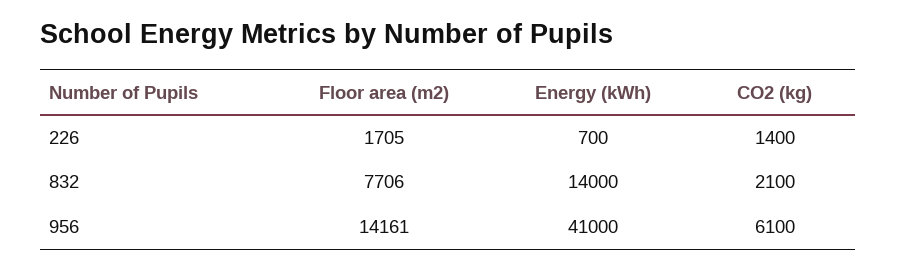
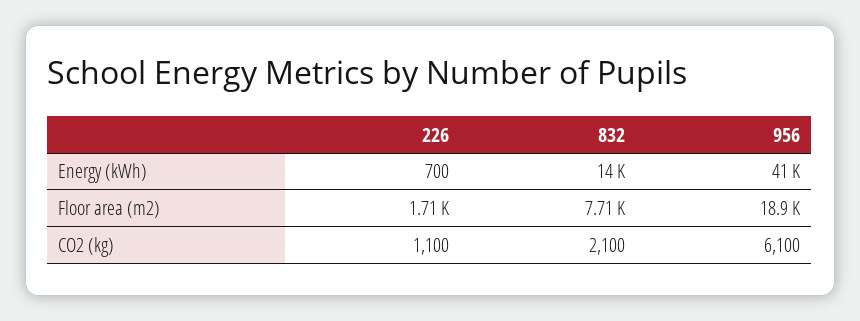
  {
    "Floor area (m2)": {
      "226": 1705,
      "832": 7706,
-     "956": 14161
+     "956": 18900
    },
    "Energy (kWh)": {
      "226": 700,
      "832": 14000,
      "956": 41000
    },
    "CO2 (kg)": {
-     "226": 1400,
+     "226": 1100,
      "832": 2100,
      "956": 6100
    }
  }

